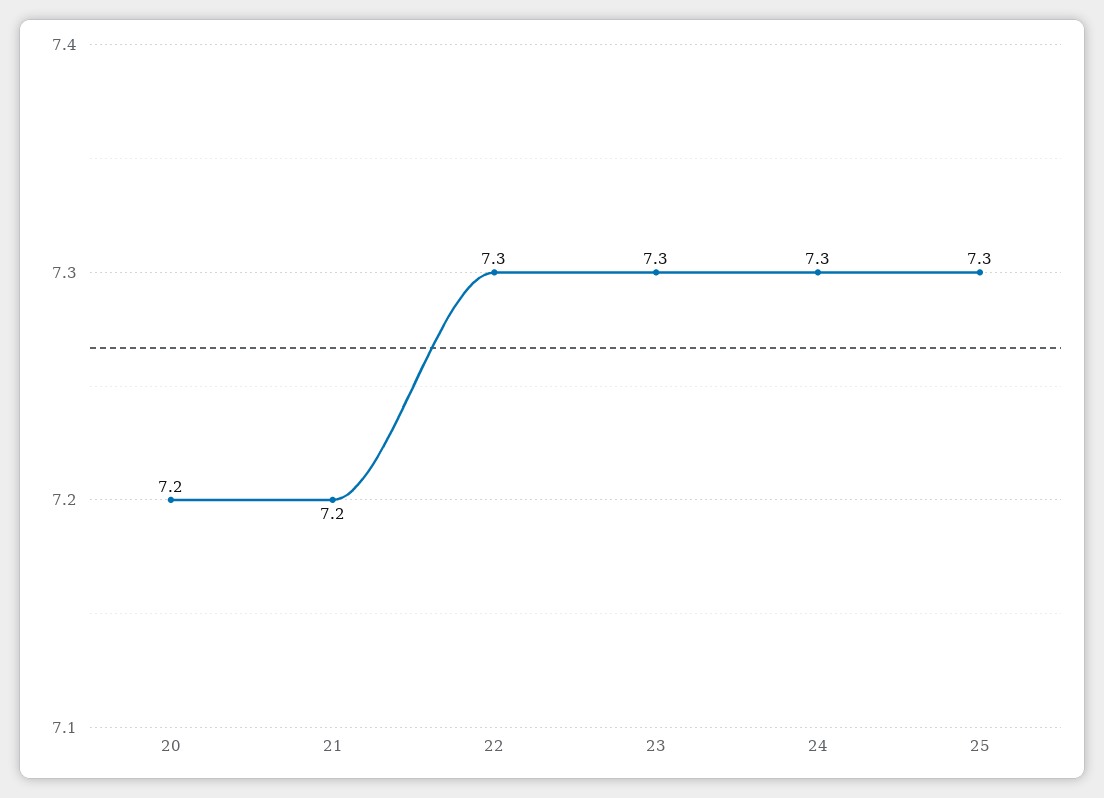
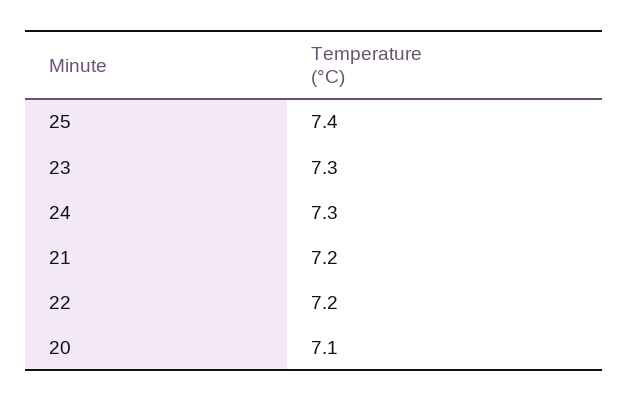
  {
-   "20": 7.2,
+   "20": 7.1,
    "21": 7.2,
-   "22": 7.3,
+   "22": 7.2,
    "23": 7.3,
    "24": 7.3,
-   "25": 7.3
+   "25": 7.4
  }

